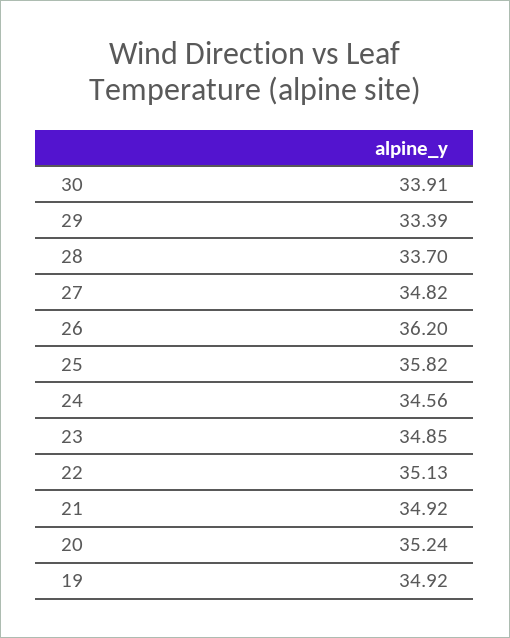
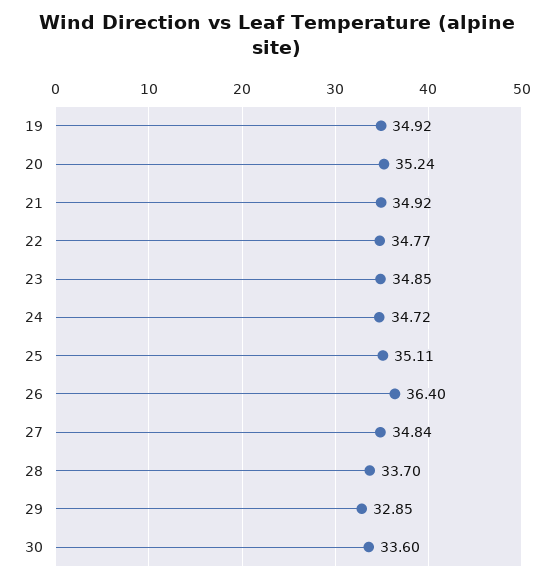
  {
-   "30": 33.91,
+   "30": 33.6,
-   "29": 33.39,
+   "29": 32.85,
    "28": 33.7,
-   "27": 34.82,
+   "27": 34.84,
-   "26": 36.2,
+   "26": 36.4,
-   "25": 35.82,
+   "25": 35.11,
-   "24": 34.56,
+   "24": 34.72,
    "23": 34.85,
-   "22": 35.13,
+   "22": 34.77,
    "21": 34.92,
    "20": 35.24,
    "19": 34.92
  }

